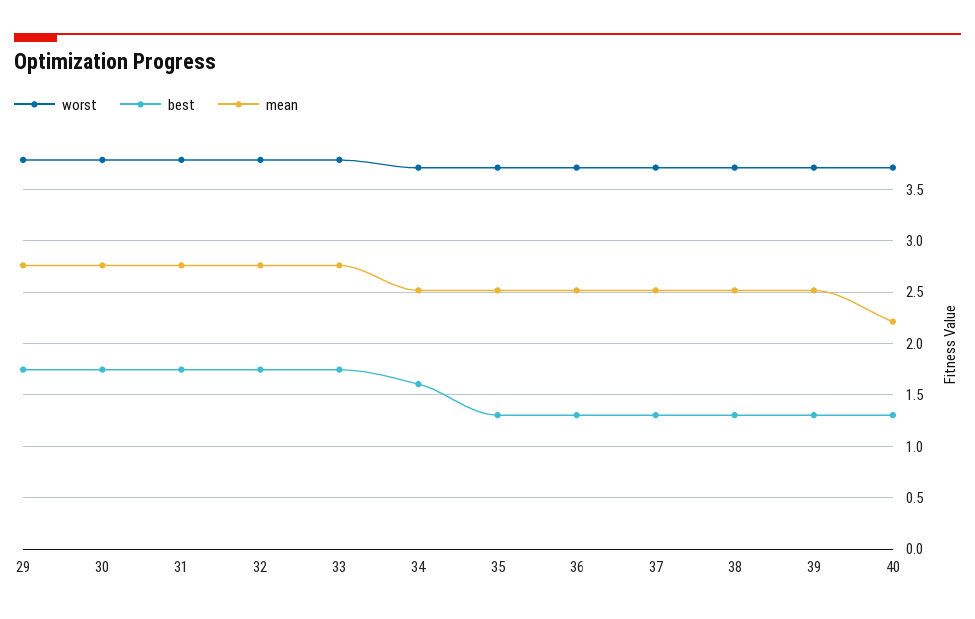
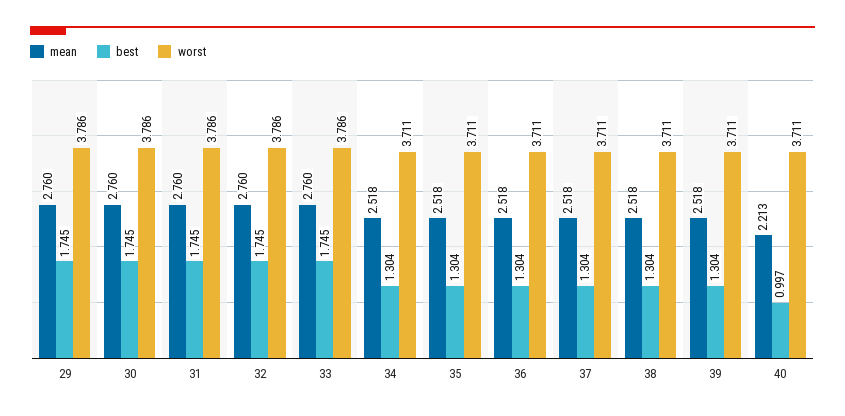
  {
    "worst": {
      "29": 3.786,
      "30": 3.786,
      "31": 3.786,
      "32": 3.786,
      "33": 3.786,
      "34": 3.711,
      "35": 3.711,
      "36": 3.711,
      "37": 3.711,
      "38": 3.711,
      "39": 3.711,
      "40": 3.711
    },
    "best": {
      "29": 1.745,
      "30": 1.745,
      "31": 1.745,
      "32": 1.745,
      "33": 1.745,
-     "34": 1.6,
+     "34": 1.304,
      "35": 1.304,
      "36": 1.304,
      "37": 1.304,
      "38": 1.304,
      "39": 1.304,
-     "40": 1.3
+     "40": 0.997
    },
    "mean": {
      "29": 2.76,
      "30": 2.76,
      "31": 2.76,
      "32": 2.76,
      "33": 2.76,
      "34": 2.518,
      "35": 2.518,
      "36": 2.518,
      "37": 2.518,
      "38": 2.518,
      "39": 2.518,
      "40": 2.213
    }
  }

